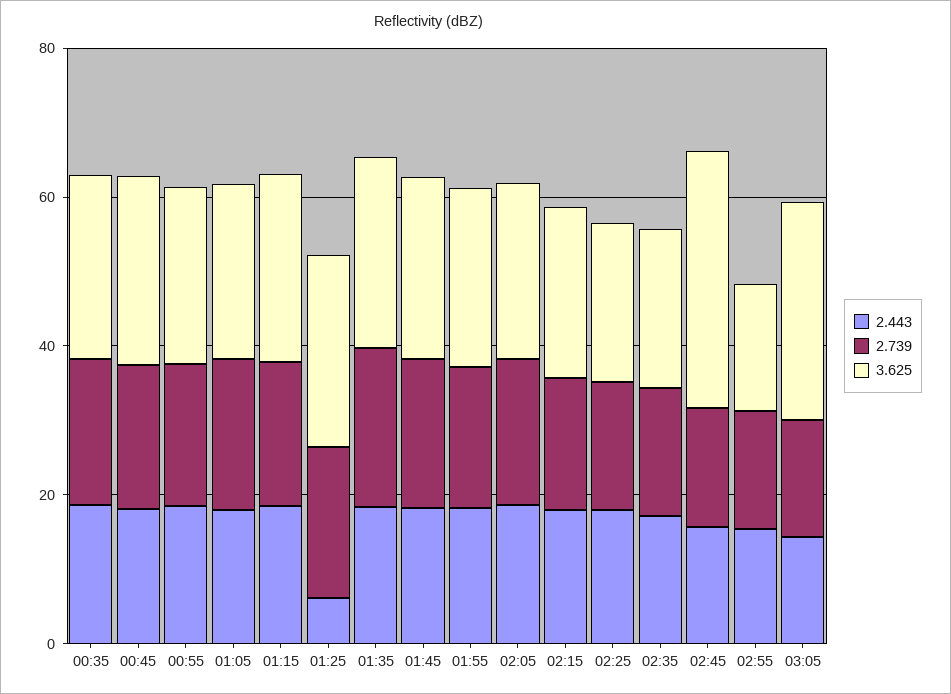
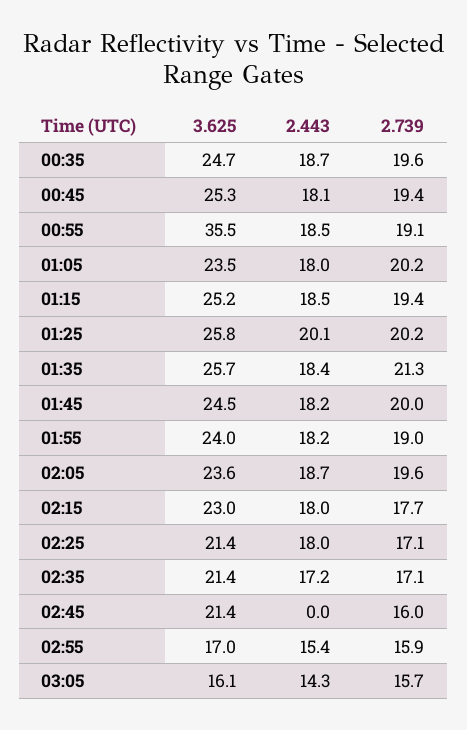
  {
    "2.443": {
      "00:35": 18.7,
      "00:45": 18.1,
      "00:55": 18.5,
      "01:05": 18,
      "01:15": 18.5,
-     "01:25": 5,
+     "01:25": 20.1,
      "01:35": 18.4,
      "01:45": 18.2,
      "01:55": 18.2,
      "02:05": 18.7,
      "02:15": 18,
      "02:25": 18,
      "02:35": 17.2,
-     "02:45": 15,
+     "02:45": 0,
      "02:55": 15.4,
      "03:05": 14.3
    },
    "2.739": {
      "00:35": 19.6,
      "00:45": 19.4,
      "00:55": 19.1,
      "01:05": 20.2,
      "01:15": 19.4,
      "01:25": 20.2,
      "01:35": 21.3,
      "01:45": 20,
      "01:55": 19,
      "02:05": 19.6,
      "02:15": 17.7,
      "02:25": 17.1,
      "02:35": 17.1,
      "02:45": 16,
      "02:55": 15.9,
      "03:05": 15.7
    },
    "3.625": {
      "00:35": 24.7,
      "00:45": 25.3,
-     "00:55": 25,
+     "00:55": 35.5,
      "01:05": 23.5,
      "01:15": 25.2,
      "01:25": 25.8,
      "01:35": 25.7,
      "01:45": 24.5,
      "01:55": 24,
      "02:05": 23.6,
      "02:15": 23,
      "02:25": 21.4,
      "02:35": 21.4,
-     "02:45": 35,
+     "02:45": 21.4,
      "02:55": 17,
-     "03:05": 30
+     "03:05": 16.1
    }
  }

